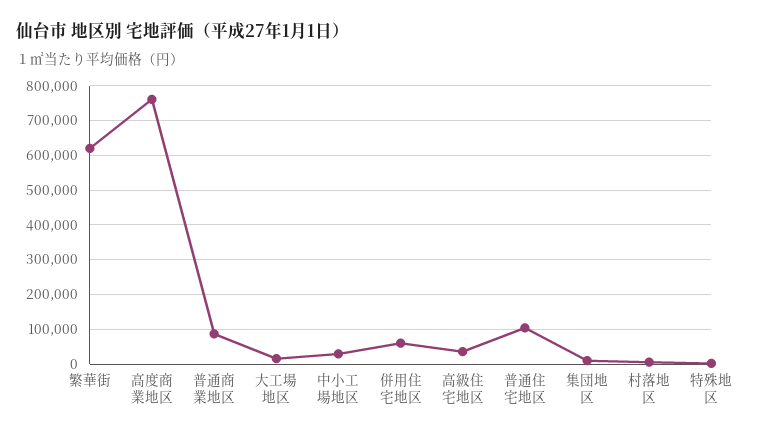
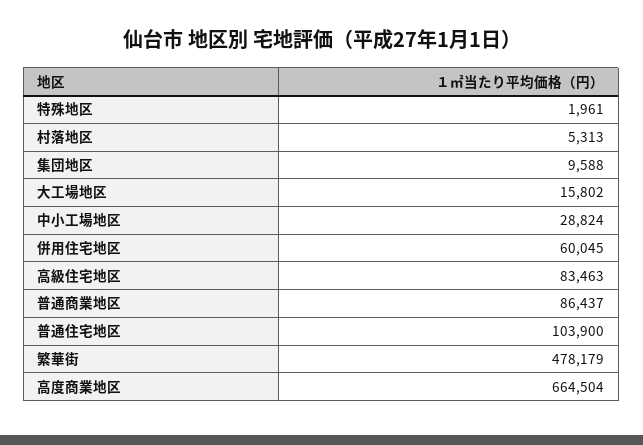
  {
-   "繁華街": 620000,
+   "繁華街": 478179,
-   "高度商業地区": 760000,
+   "高度商業地区": 664504,
    "普通商業地区": 86437,
    "大工場地区": 15802,
    "中小工場地区": 28824,
    "併用住宅地区": 60045,
-   "高級住宅地区": 40000,
+   "高級住宅地区": 83463,
    "普通住宅地区": 103900,
    "集団地区": 9588,
    "村落地区": 5313,
    "特殊地区": 1961
  }

